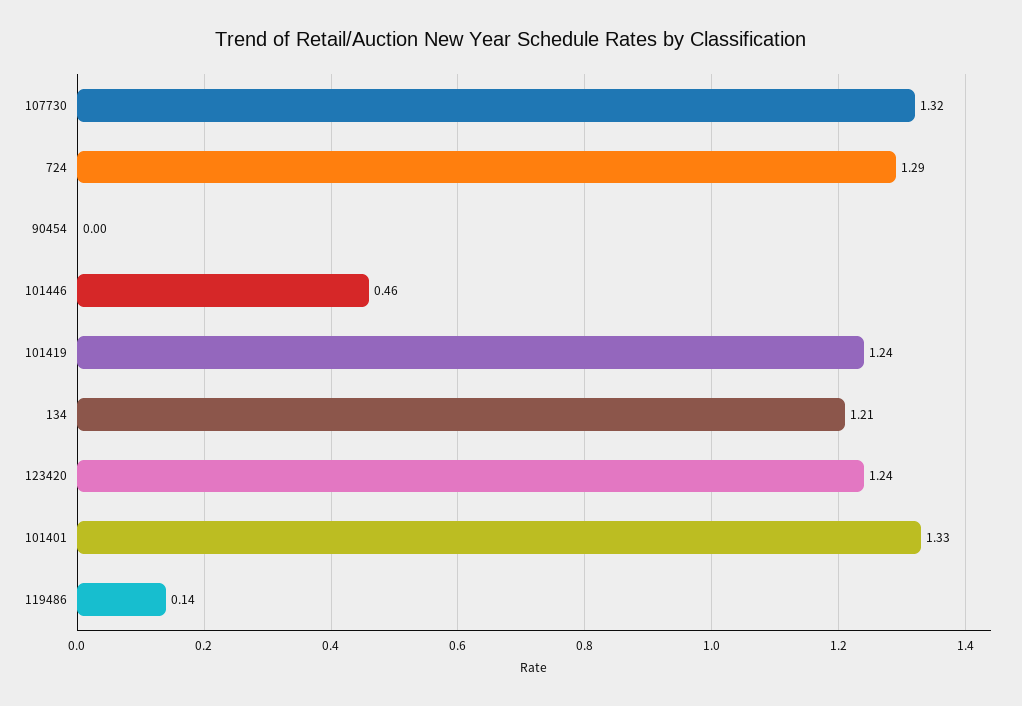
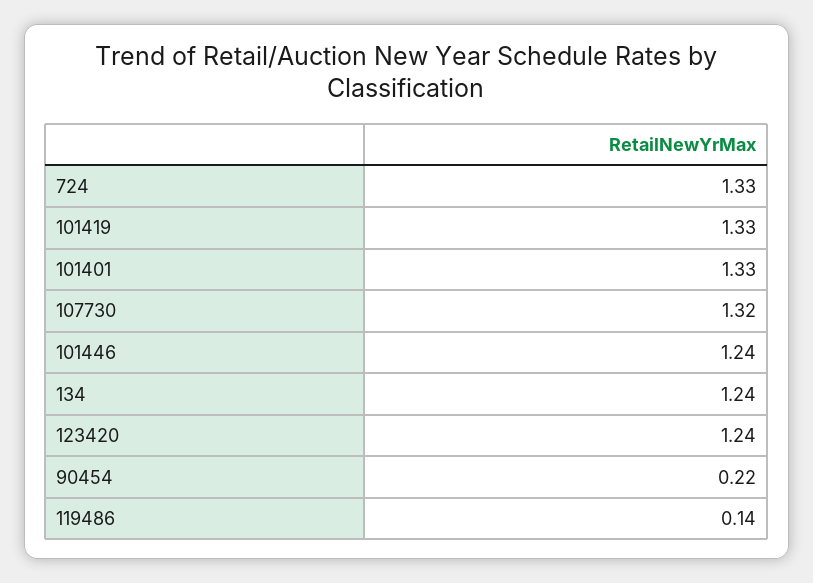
  {
    "107730": 1.32,
-   "724": 1.29,
+   "724": 1.33,
-   "90454": 0,
+   "90454": 0.22,
-   "101446": 0.46,
+   "101446": 1.24,
-   "101419": 1.24,
+   "101419": 1.33,
-   "134": 1.21,
+   "134": 1.24,
    "123420": 1.24,
    "101401": 1.33,
    "119486": 0.14
  }

